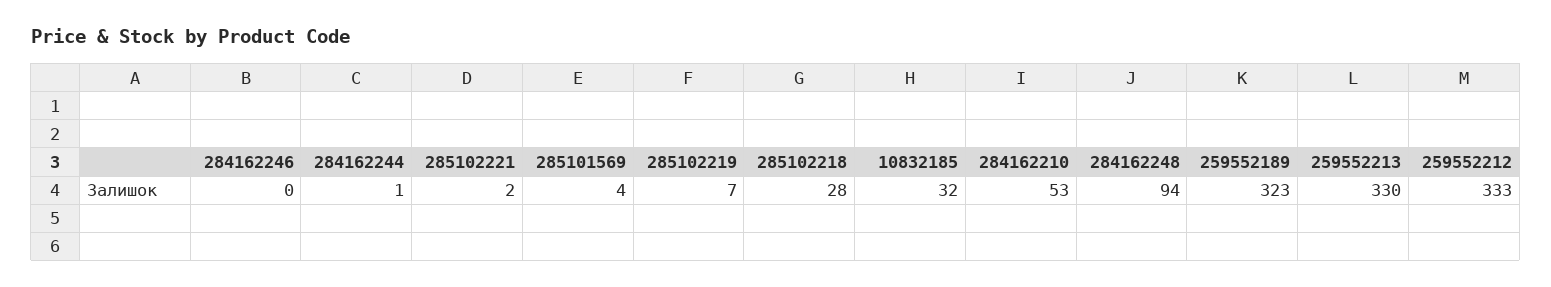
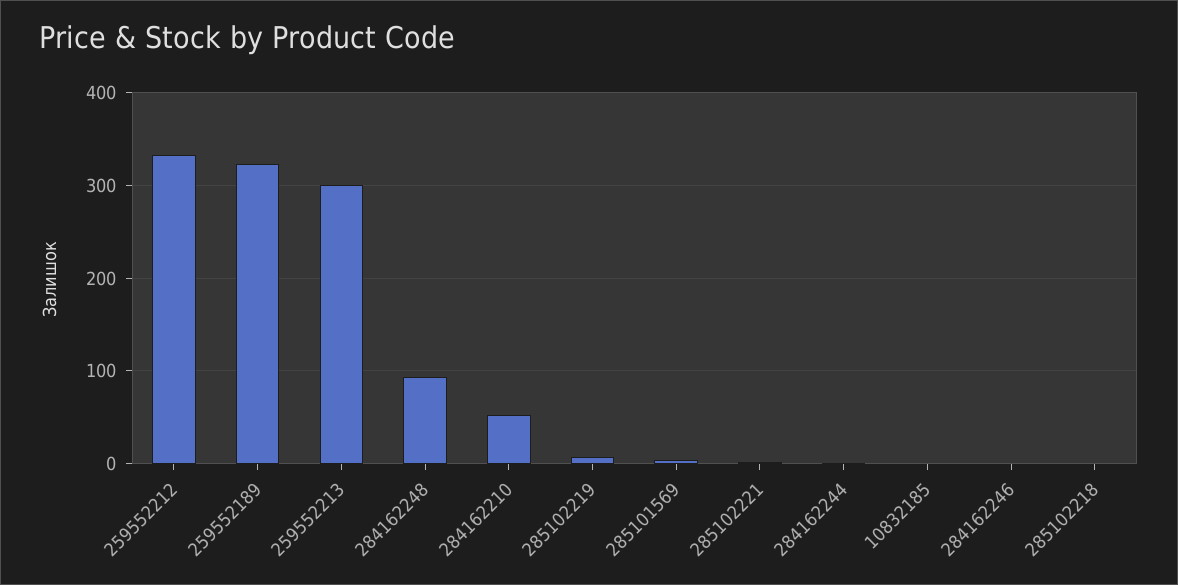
  {
    "284162246": 0,
    "284162244": 1,
    "285102221": 2,
    "285101569": 4,
    "285102219": 7,
-   "285102218": 28,
+   "285102218": 0,
-   "10832185": 32,
+   "10832185": 0,
    "284162210": 53,
    "284162248": 94,
    "259552189": 323,
-   "259552213": 330,
+   "259552213": 300,
    "259552212": 333
  }

